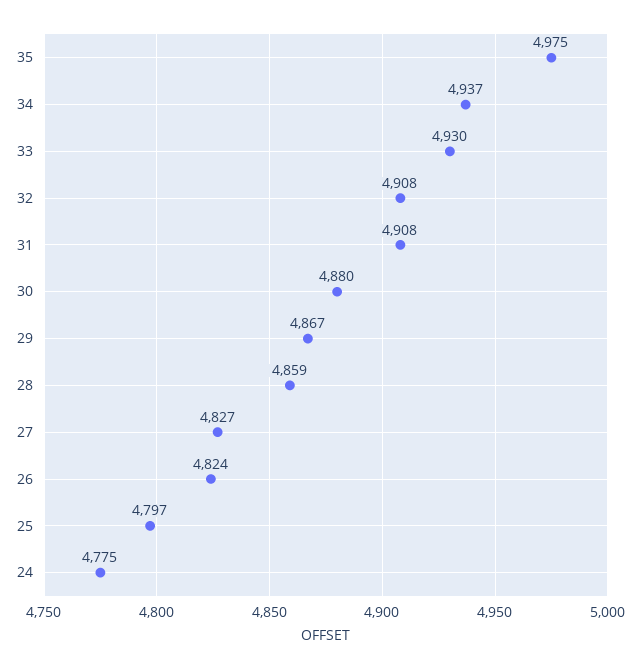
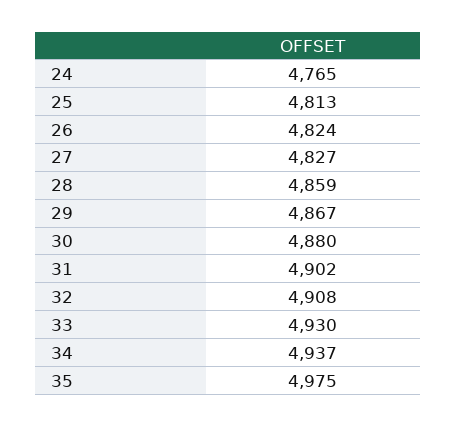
  {
    "35": 4975,
    "34": 4937,
    "33": 4930,
    "32": 4908,
-   "31": 4908,
+   "31": 4902,
    "30": 4880,
    "29": 4867,
    "28": 4859,
    "27": 4827,
    "26": 4824,
-   "25": 4797,
+   "25": 4813,
-   "24": 4775
+   "24": 4765
  }

